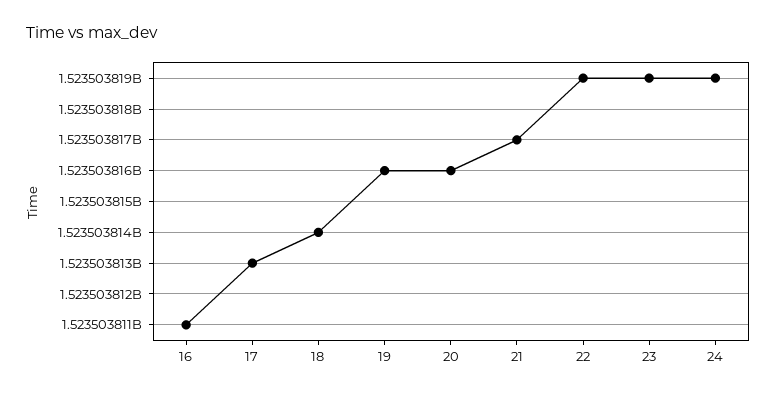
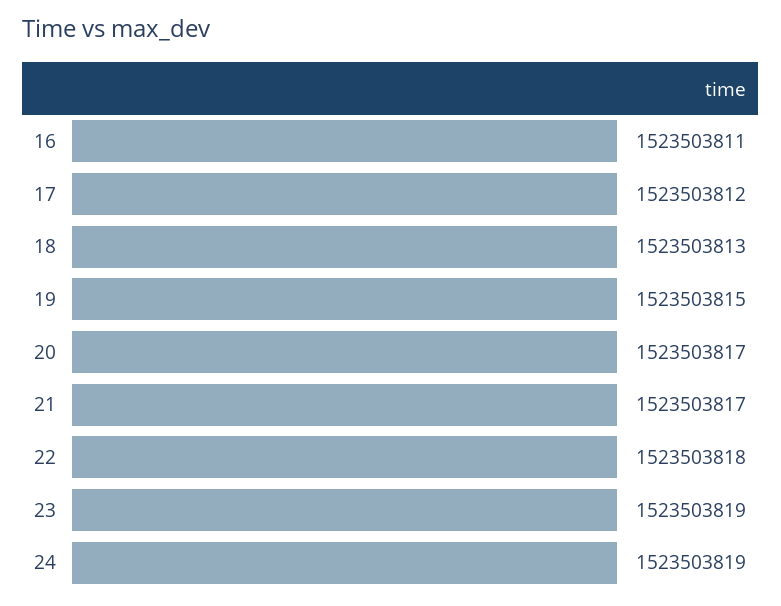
  {
    "16": 1523503811,
-   "17": 1523503813,
+   "17": 1523503812,
-   "18": 1523503814,
+   "18": 1523503813,
-   "19": 1523503816,
+   "19": 1523503815,
-   "20": 1523503816,
+   "20": 1523503817,
    "21": 1523503817,
-   "22": 1523503819,
+   "22": 1523503818,
    "23": 1523503819,
    "24": 1523503819
  }

